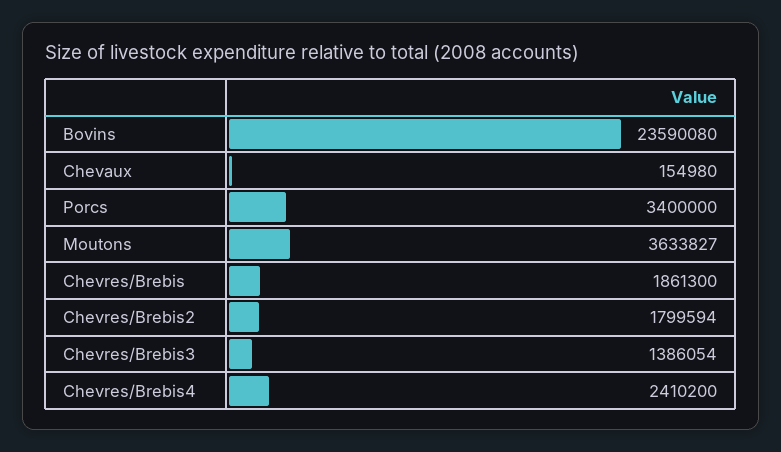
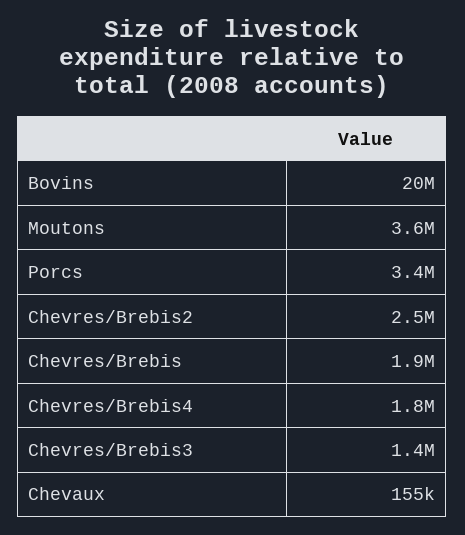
  {
-   "Bovins": 23590080,
+   "Bovins": 20000000,
    "Chevaux": 154980,
    "Porcs": 3400000,
    "Moutons": 3633827,
    "Chevres/Brebis": 1861300,
-   "Chevres/Brebis2": 1799594,
+   "Chevres/Brebis2": 2500000,
    "Chevres/Brebis3": 1386054,
-   "Chevres/Brebis4": 2410200
+   "Chevres/Brebis4": 1800000
  }

